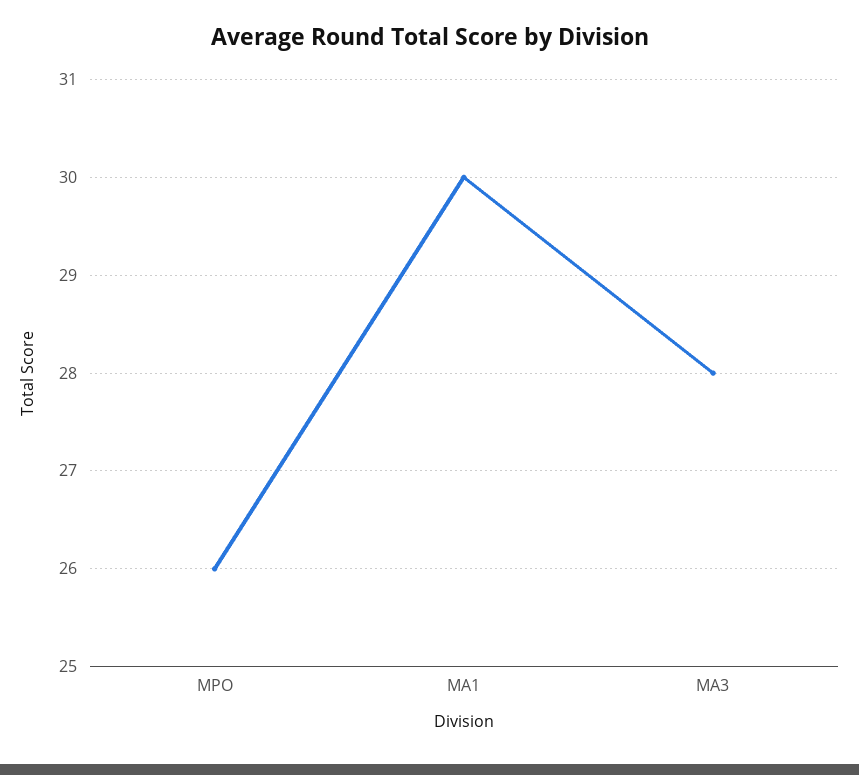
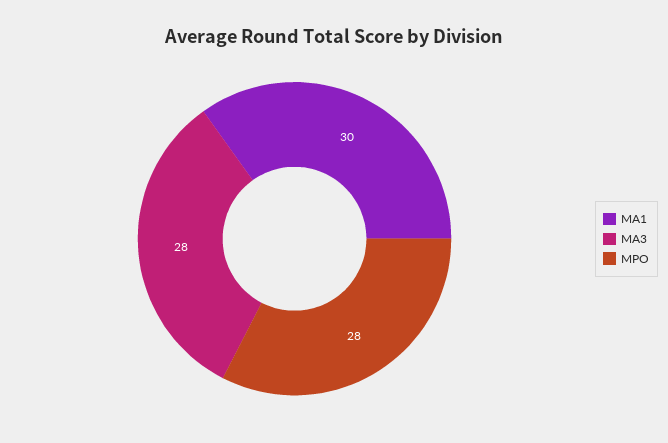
  {
-   "MPO": 26,
+   "MPO": 28,
    "MA1": 30,
    "MA3": 28
  }

